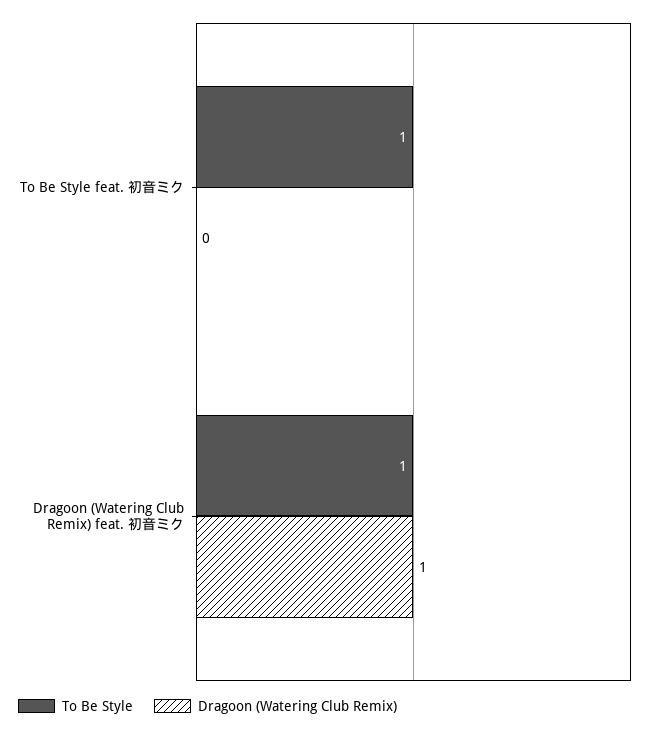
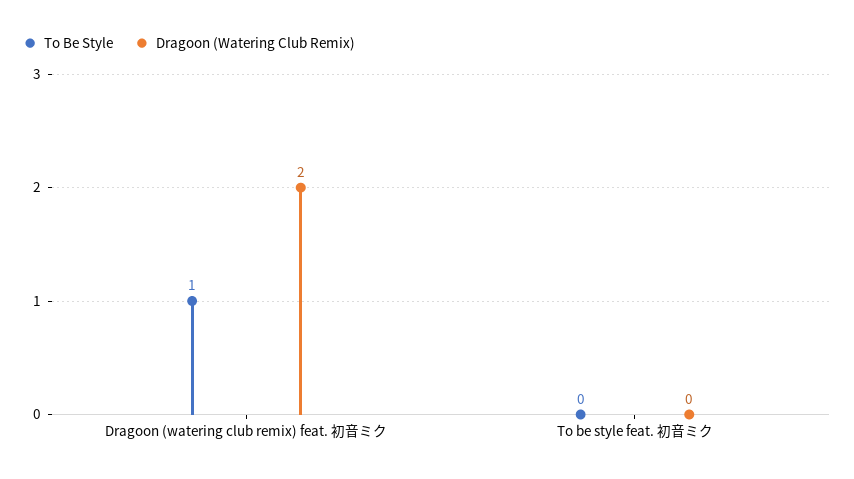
  {
    "To Be Style": {
-     "To Be Style feat. 初音ミク": 1,
+     "To Be Style feat. 初音ミク": 0,
      "Dragoon (Watering Club Remix) feat. 初音ミク": 1
    },
    "Dragoon (Watering Club Remix)": {
      "To Be Style feat. 初音ミク": 0,
-     "Dragoon (Watering Club Remix) feat. 初音ミク": 1
+     "Dragoon (Watering Club Remix) feat. 初音ミク": 2
    }
  }

